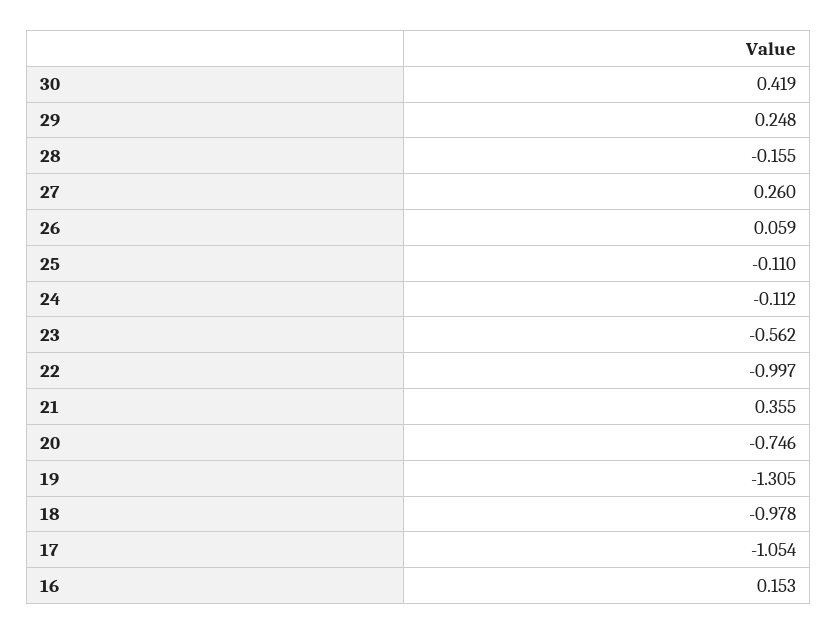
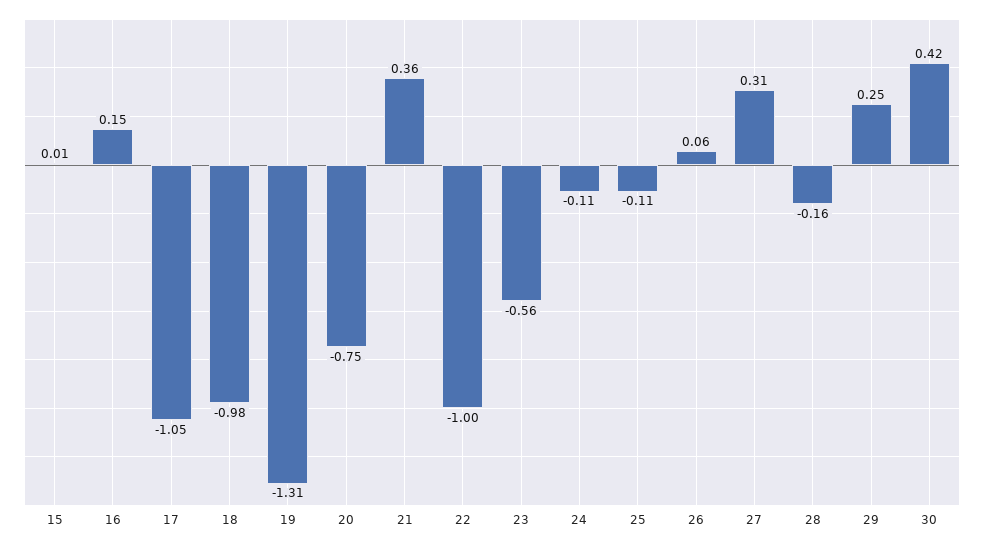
  {
    "30": 0.419,
    "29": 0.248,
    "28": -0.155,
-   "27": 0.26,
+   "27": 0.31,
    "26": 0.059,
    "25": -0.11,
    "24": -0.112,
    "23": -0.562,
    "22": -0.997,
    "21": 0.355,
    "20": -0.746,
    "19": -1.305,
    "18": -0.978,
    "17": -1.054,
-   "16": 0.153
+   "16": 0.153,
+   "15": 0.01
  }

